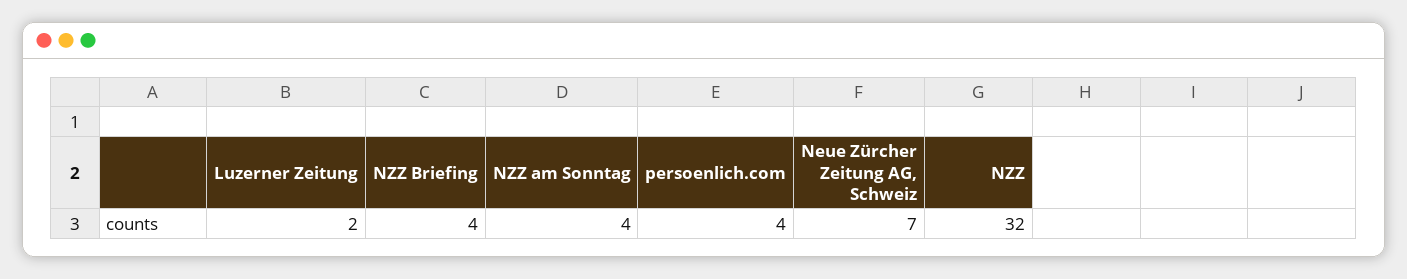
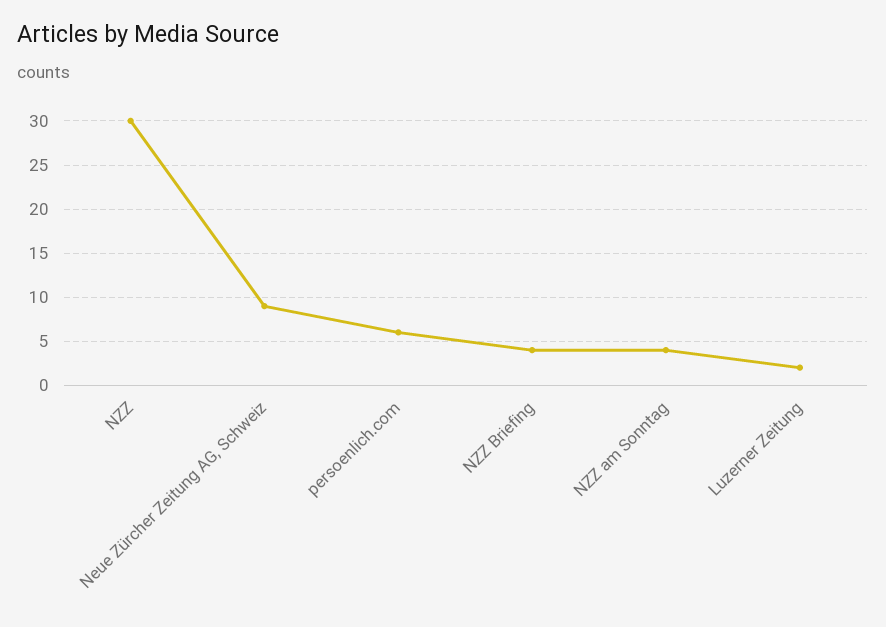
  {
    "Luzerner Zeitung": 2,
    "NZZ Briefing": 4,
    "NZZ am Sonntag": 4,
-   "persoenlich.com": 4,
+   "persoenlich.com": 6,
-   "Neue Zürcher Zeitung AG, Schweiz": 7,
+   "Neue Zürcher Zeitung AG, Schweiz": 9,
-   "NZZ": 32
+   "NZZ": 30
  }

